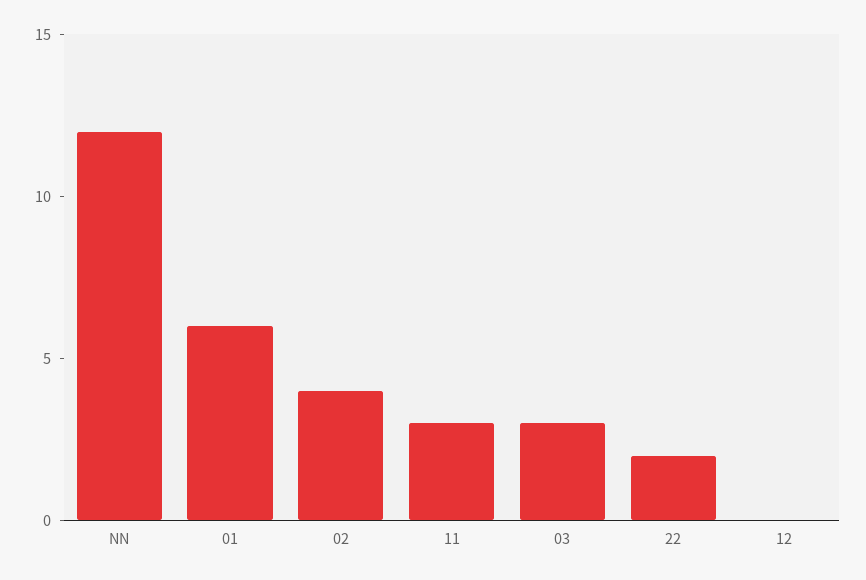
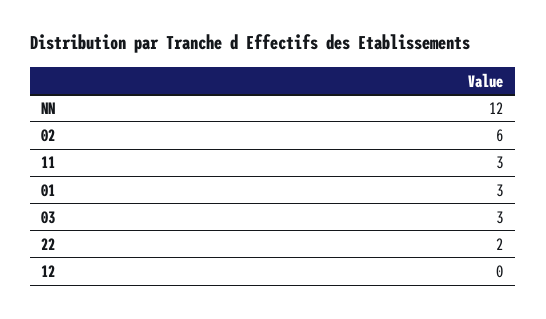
  {
    "NN": 12,
-   "01": 6,
+   "01": 3,
-   "02": 4,
+   "02": 6,
    "11": 3,
    "03": 3,
    "22": 2,
    "12": 0
  }

